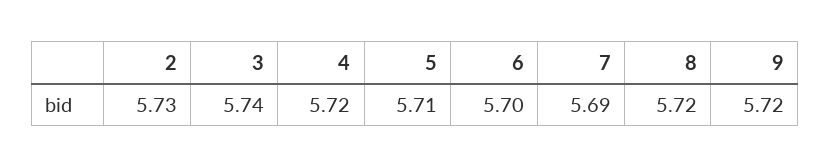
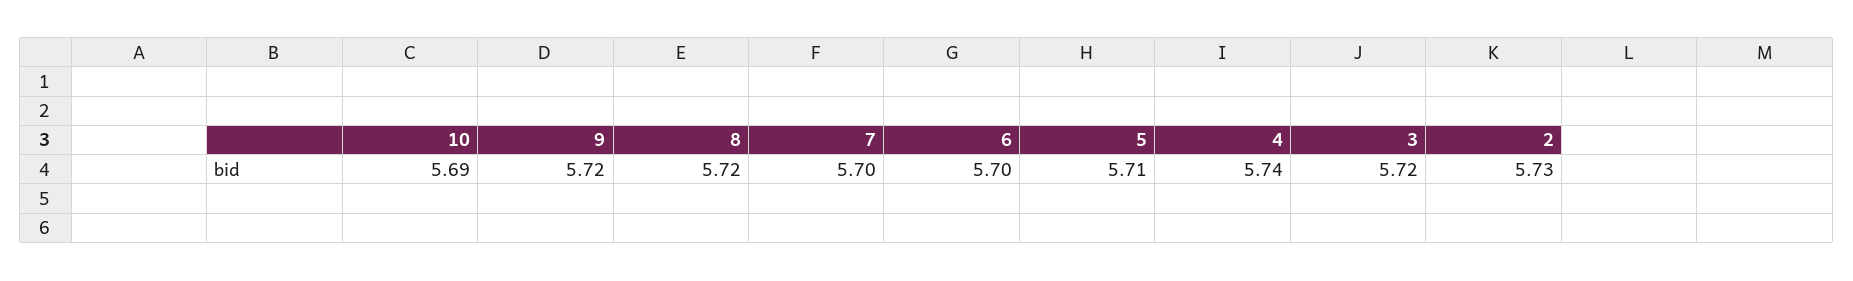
  {
    "2": 5.73,
-   "3": 5.74,
+   "3": 5.72,
-   "4": 5.72,
+   "4": 5.74,
    "5": 5.71,
    "6": 5.7,
-   "7": 5.69,
+   "7": 5.7,
    "8": 5.72,
-   "9": 5.72
+   "9": 5.72,
+   "10": 5.69
  }

